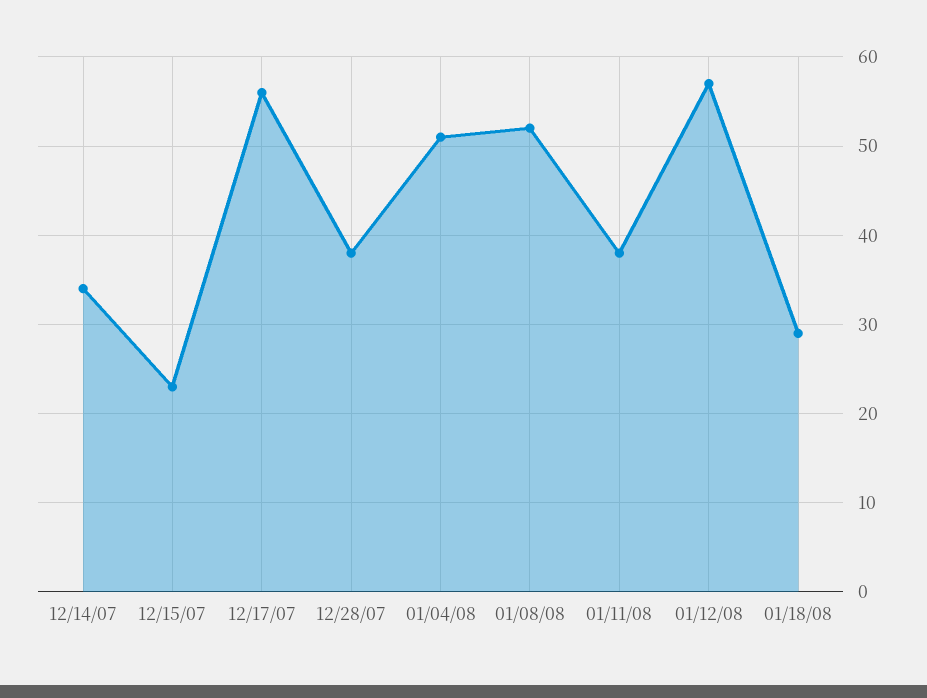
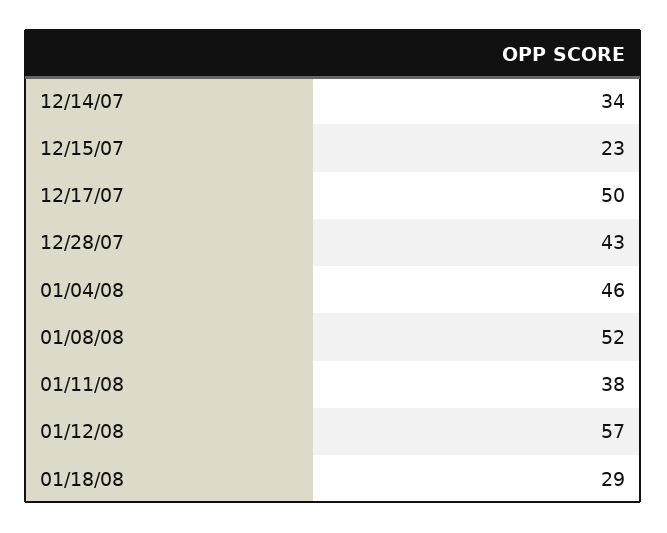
  {
    "12/14/07": 34,
    "12/15/07": 23,
-   "12/17/07": 56,
+   "12/17/07": 50,
-   "12/28/07": 38,
+   "12/28/07": 43,
-   "01/04/08": 51,
+   "01/04/08": 46,
    "01/08/08": 52,
    "01/11/08": 38,
    "01/12/08": 57,
    "01/18/08": 29
  }

